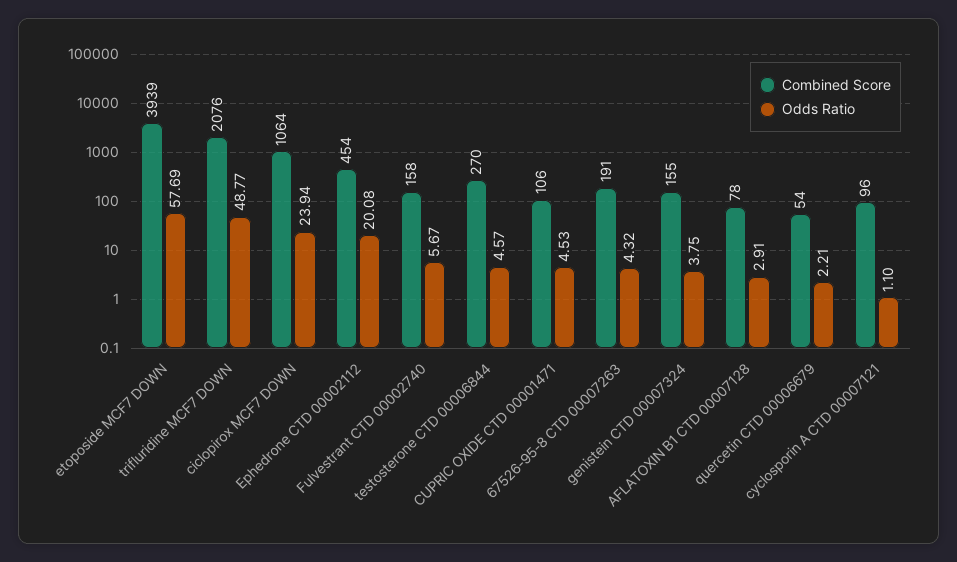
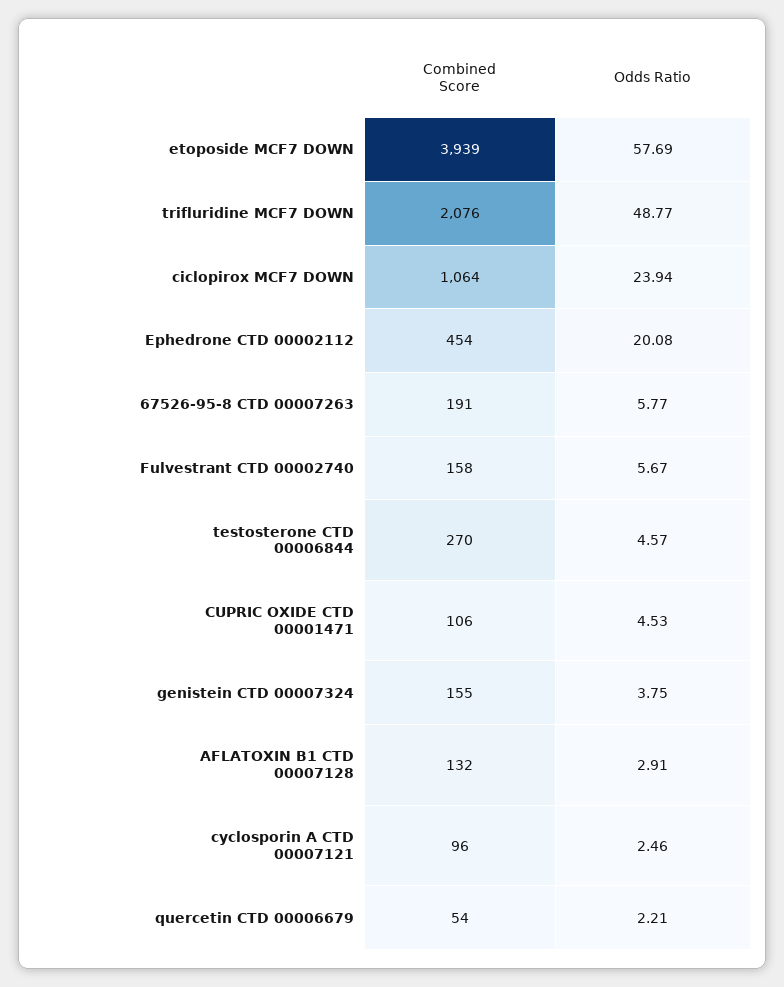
  {
    "Combined Score": {
      "etoposide MCF7 DOWN": 3939,
      "trifluridine MCF7 DOWN": 2076,
      "ciclopirox MCF7 DOWN": 1064,
      "Ephedrone CTD 00002112": 454,
      "Fulvestrant CTD 00002740": 158,
      "testosterone CTD 00006844": 270,
      "CUPRIC OXIDE CTD 00001471": 106,
      "67526-95-8 CTD 00007263": 191,
      "genistein CTD 00007324": 155,
-     "AFLATOXIN B1 CTD 00007128": 78,
+     "AFLATOXIN B1 CTD 00007128": 132,
      "quercetin CTD 00006679": 54,
      "cyclosporin A CTD 00007121": 96
    },
    "Odds Ratio": {
      "etoposide MCF7 DOWN": 57.69,
      "trifluridine MCF7 DOWN": 48.77,
      "ciclopirox MCF7 DOWN": 23.94,
      "Ephedrone CTD 00002112": 20.08,
      "Fulvestrant CTD 00002740": 5.67,
      "testosterone CTD 00006844": 4.57,
      "CUPRIC OXIDE CTD 00001471": 4.53,
-     "67526-95-8 CTD 00007263": 4.32,
+     "67526-95-8 CTD 00007263": 5.77,
      "genistein CTD 00007324": 3.75,
      "AFLATOXIN B1 CTD 00007128": 2.91,
      "quercetin CTD 00006679": 2.21,
-     "cyclosporin A CTD 00007121": 1.1
+     "cyclosporin A CTD 00007121": 2.46
    }
  }

